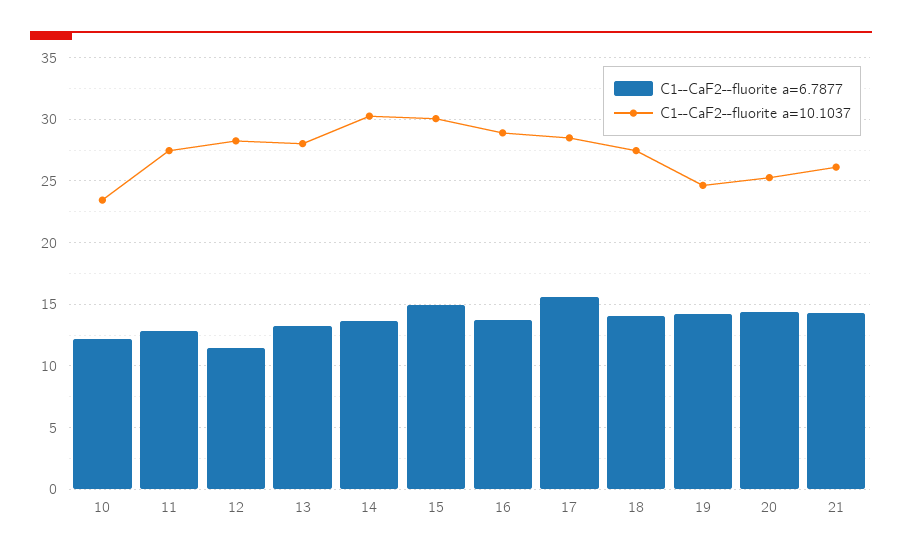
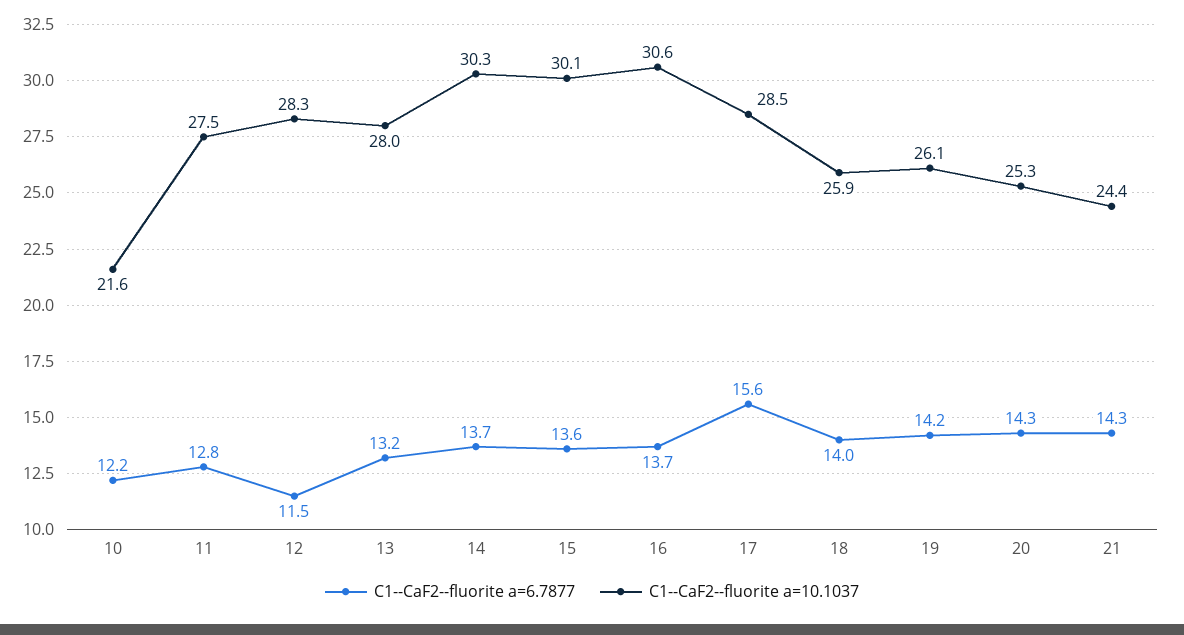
  {
    "C1--CaF2--fluorite a=6.7877": {
      "10": 12.2,
      "11": 12.8,
      "12": 11.5,
      "13": 13.2,
      "14": 13.7,
-     "15": 15,
+     "15": 13.6,
      "16": 13.7,
      "17": 15.6,
      "18": 14,
      "19": 14.2,
      "20": 14.3,
      "21": 14.3
    },
    "C1--CaF2--fluorite a=10.1037": {
-     "10": 23.5,
+     "10": 21.6,
      "11": 27.5,
      "12": 28.3,
      "13": 28,
      "14": 30.3,
      "15": 30.1,
-     "16": 29,
+     "16": 30.6,
      "17": 28.5,
-     "18": 27.5,
+     "18": 25.9,
-     "19": 24.5,
+     "19": 26.1,
      "20": 25.3,
-     "21": 26
+     "21": 24.4
    }
  }

